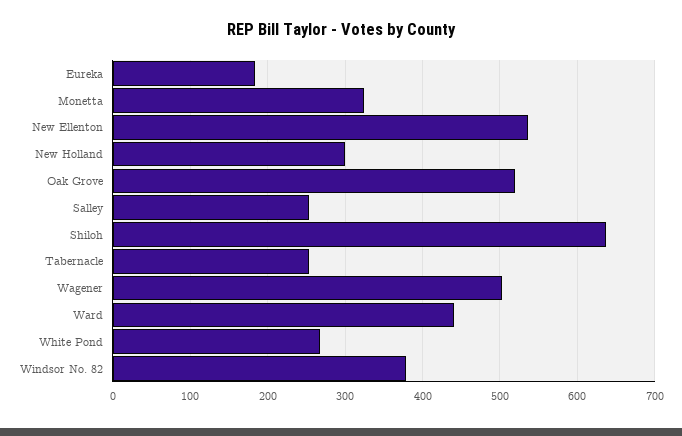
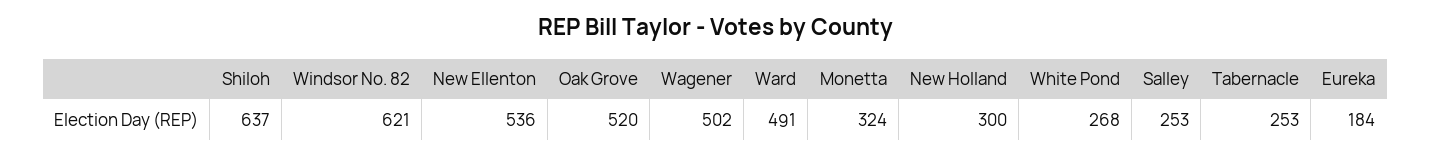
  {
    "Eureka": 184,
    "Monetta": 324,
    "New Ellenton": 536,
    "New Holland": 300,
    "Oak Grove": 520,
    "Salley": 253,
    "Shiloh": 637,
    "Tabernacle": 253,
    "Wagener": 502,
-   "Ward": 440,
+   "Ward": 491,
    "White Pond": 268,
-   "Windsor No. 82": 380
+   "Windsor No. 82": 621
  }

